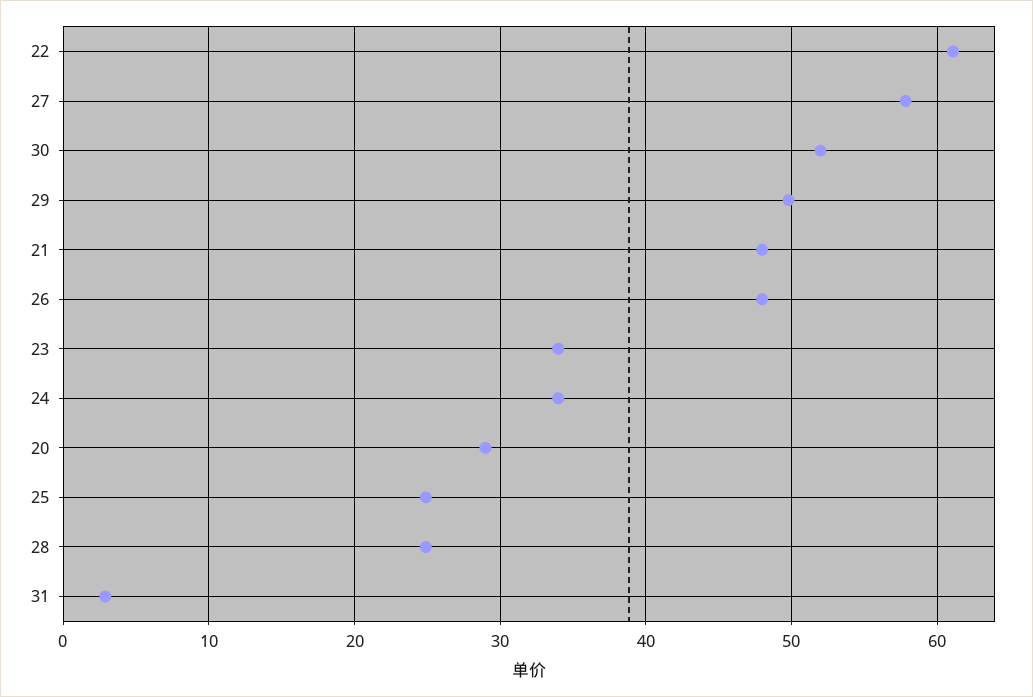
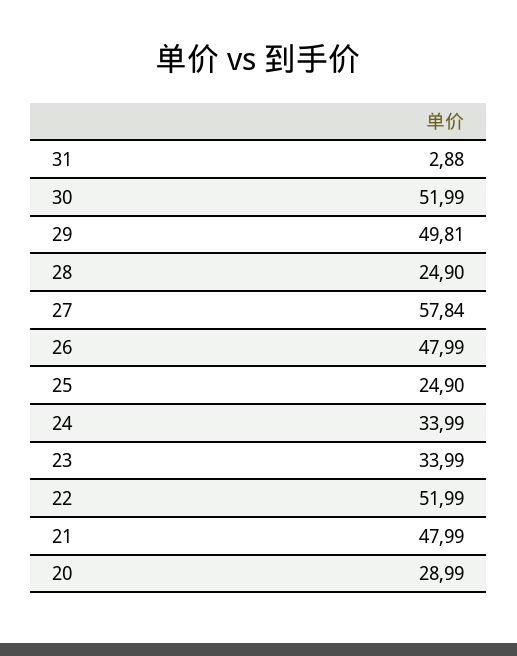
  {
-   "22": 61,
+   "22": 51.99,
    "27": 57.84,
    "30": 51.99,
    "29": 49.81,
    "21": 47.99,
    "26": 47.99,
    "23": 33.99,
    "24": 33.99,
    "20": 28.99,
    "25": 24.9,
    "28": 24.9,
    "31": 2.88
  }

